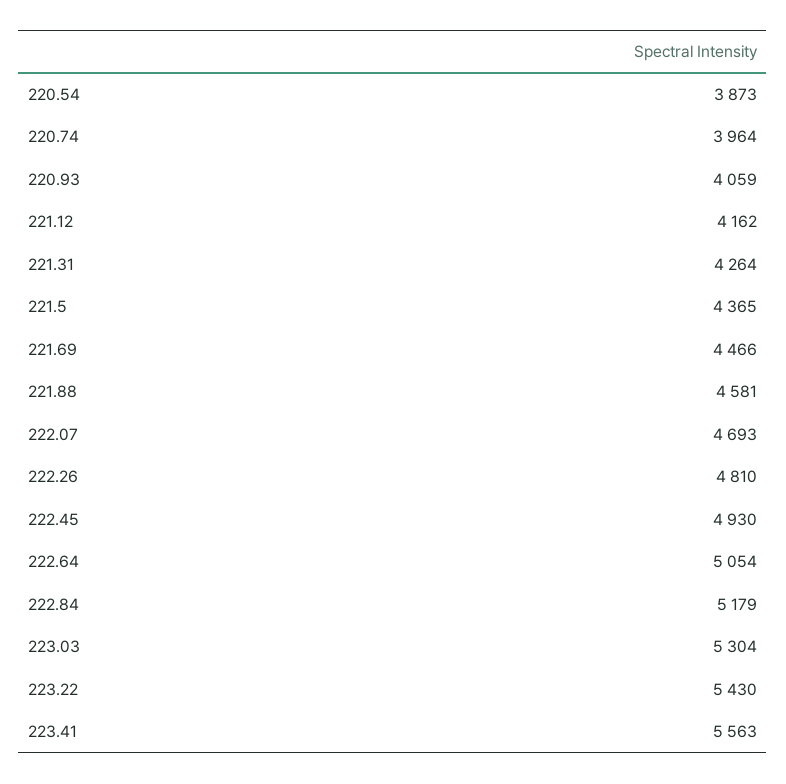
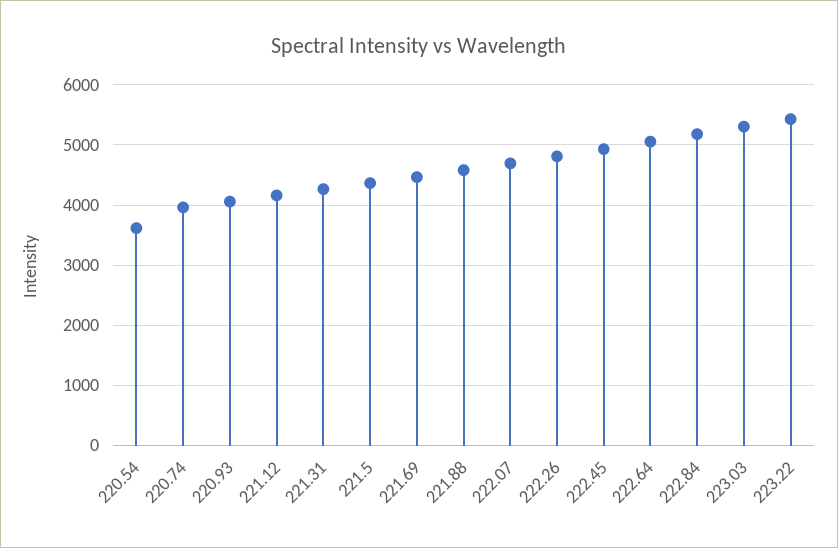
  {
-   "220.54": 3873,
+   "220.54": 3600,
    "220.74": 3964,
    "220.93": 4059,
    "221.12": 4162,
    "221.31": 4264,
    "221.5": 4365,
    "221.69": 4466,
    "221.88": 4581,
    "222.07": 4693,
    "222.26": 4810,
    "222.45": 4930,
    "222.64": 5054,
    "222.84": 5179,
    "223.03": 5304,
-   "223.22": 5430,
+   "223.22": 5430
-   "223.41": 5563
  }

